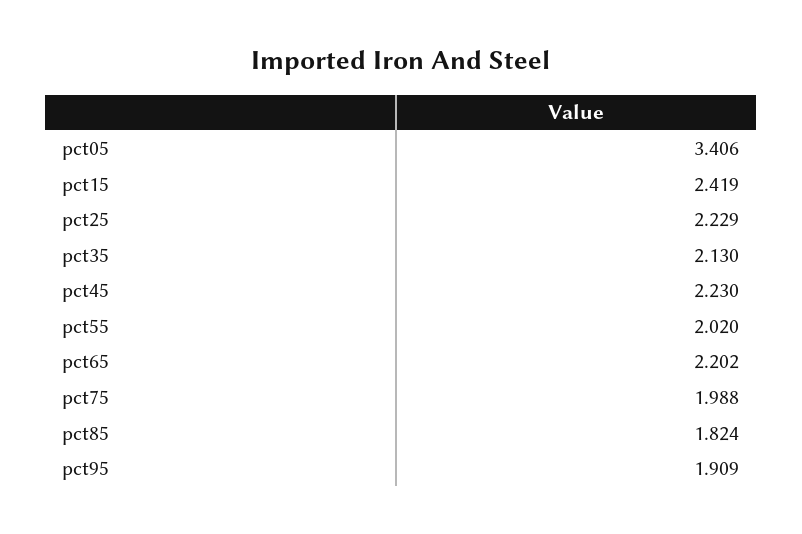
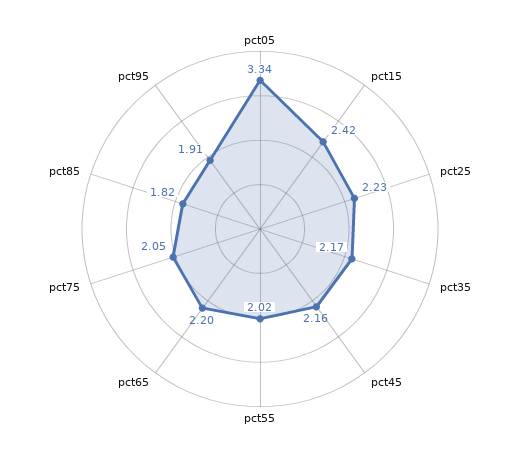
  {
-   "pct05": 3.406,
+   "pct05": 3.34,
    "pct15": 2.419,
    "pct25": 2.229,
-   "pct35": 2.13,
+   "pct35": 2.17,
-   "pct45": 2.23,
+   "pct45": 2.16,
    "pct55": 2.02,
    "pct65": 2.202,
-   "pct75": 1.988,
+   "pct75": 2.05,
    "pct85": 1.824,
    "pct95": 1.909
  }

